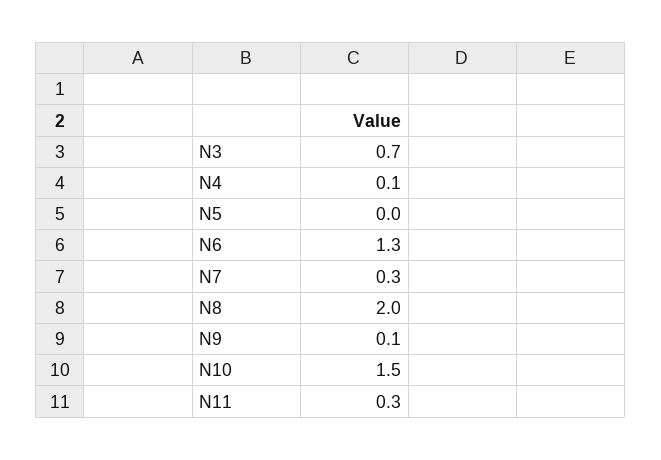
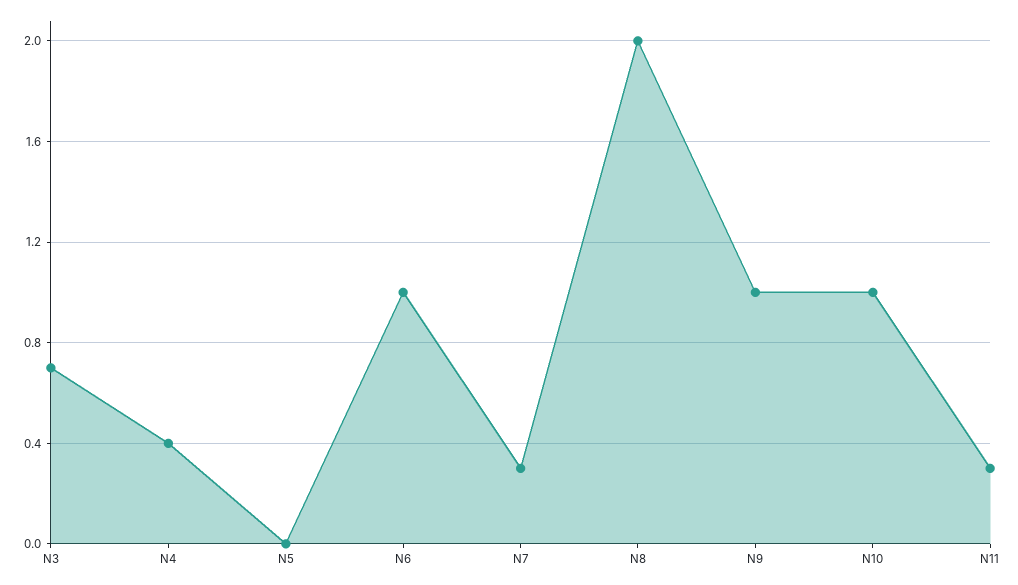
  {
    "N3": 0.7,
-   "N4": 0.1,
+   "N4": 0.4,
    "N5": 0,
-   "N6": 1.3,
+   "N6": 1,
    "N7": 0.3,
    "N8": 2,
-   "N9": 0.1,
+   "N9": 1,
-   "N10": 1.5,
+   "N10": 1,
    "N11": 0.3
  }

